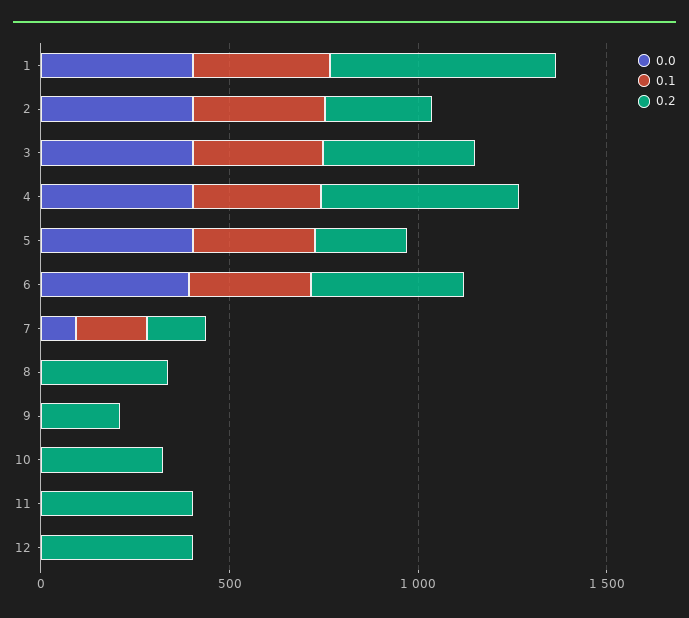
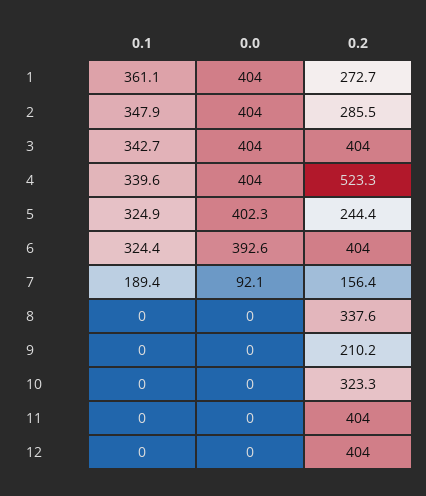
  {
    "0.0": {
      "1": 404,
      "2": 404,
      "3": 404,
      "4": 404,
      "5": 402.3,
      "6": 392.6,
      "7": 92.1,
      "8": 0,
      "9": 0,
      "10": 0,
      "11": 0,
      "12": 0
    },
    "0.1": {
      "1": 361.1,
      "2": 347.9,
      "3": 342.7,
      "4": 339.6,
      "5": 324.9,
      "6": 324.4,
      "7": 189.4,
      "8": 0,
      "9": 0,
      "10": 0,
      "11": 0,
      "12": 0
    },
    "0.2": {
-     "1": 600,
+     "1": 272.7,
      "2": 285.5,
      "3": 404,
      "4": 523.3,
      "5": 244.4,
      "6": 404,
      "7": 156.4,
      "8": 337.6,
      "9": 210.2,
      "10": 323.3,
      "11": 404,
      "12": 404
    }
  }

